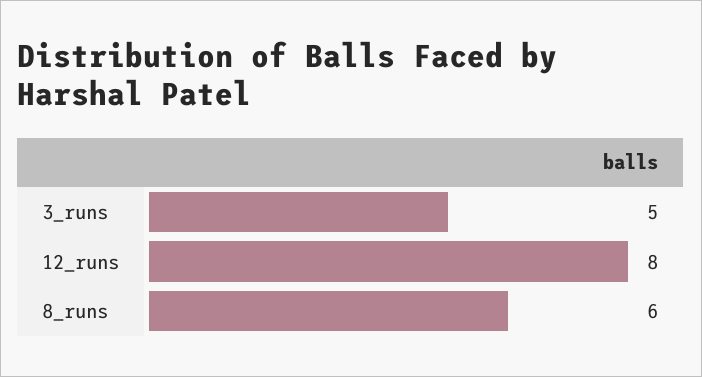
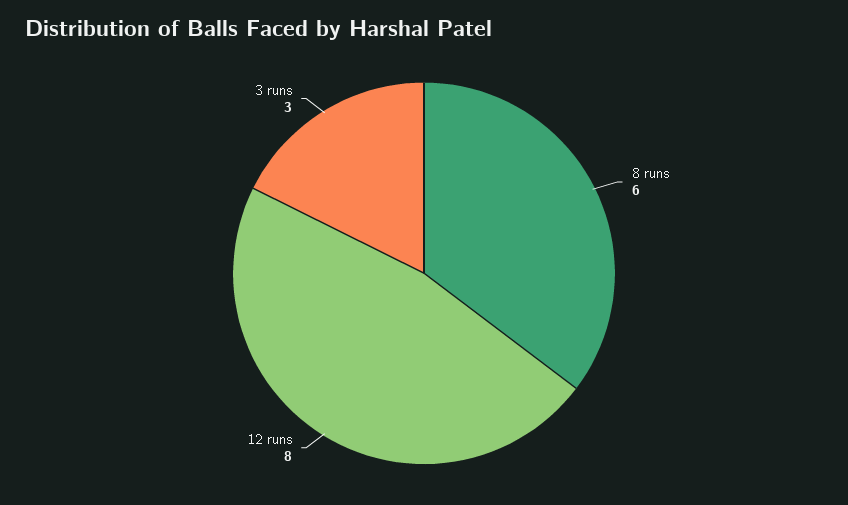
  {
-   "3_runs": 5,
+   "3_runs": 3,
    "12_runs": 8,
    "8_runs": 6
  }

